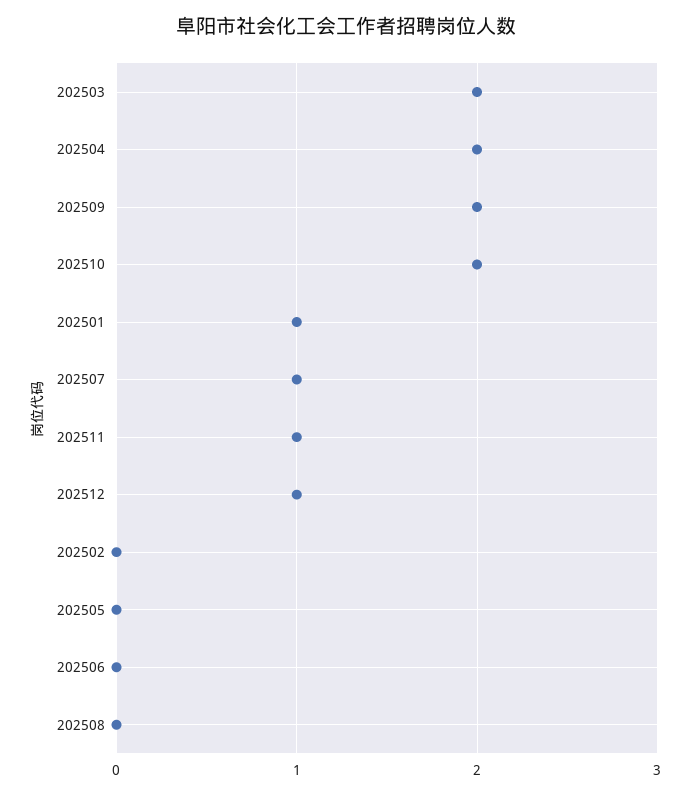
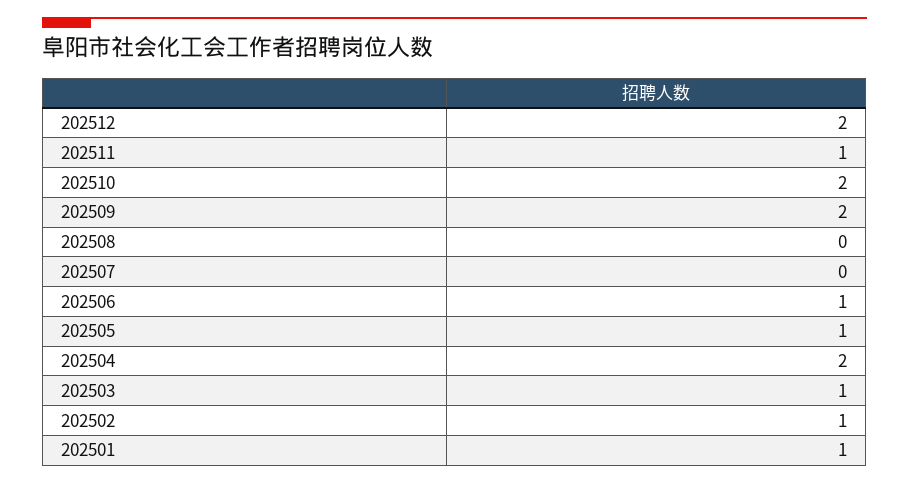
  {
-   "202503": 2,
+   "202503": 1,
    "202504": 2,
    "202509": 2,
    "202510": 2,
    "202501": 1,
-   "202507": 1,
+   "202507": 0,
    "202511": 1,
-   "202512": 1,
+   "202512": 2,
-   "202502": 0,
+   "202502": 1,
-   "202505": 0,
+   "202505": 1,
-   "202506": 0,
+   "202506": 1,
    "202508": 0
  }

